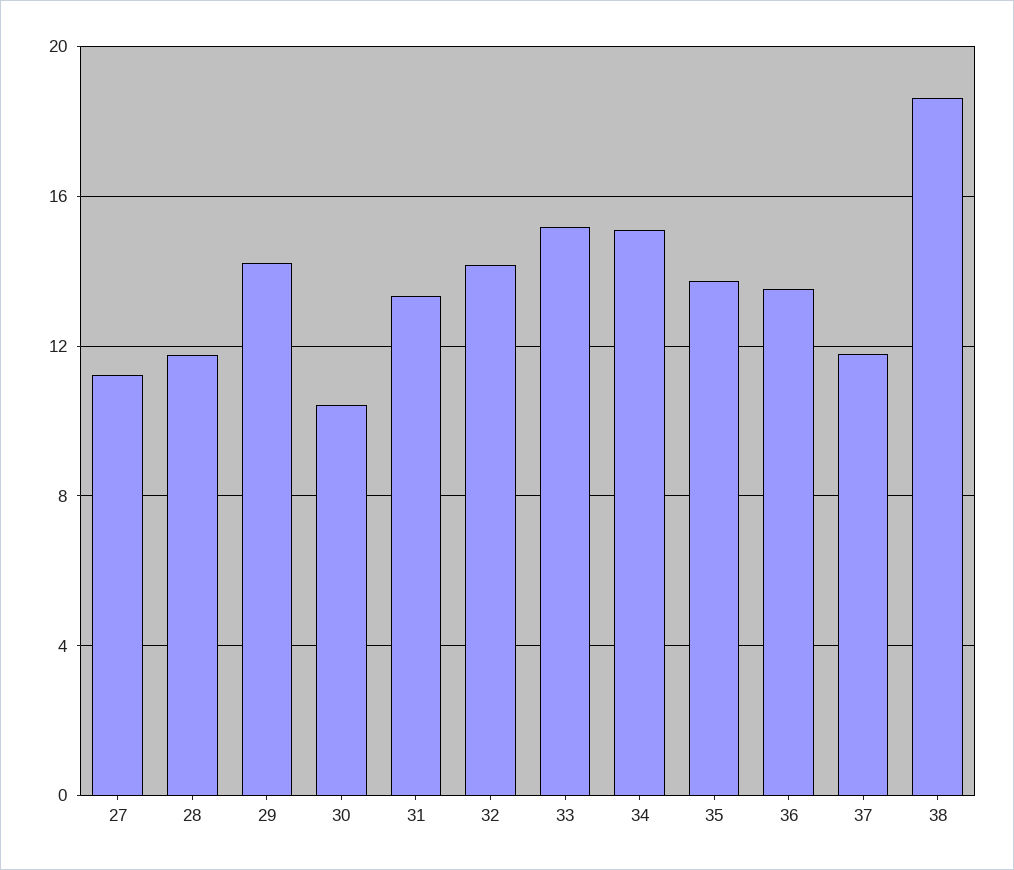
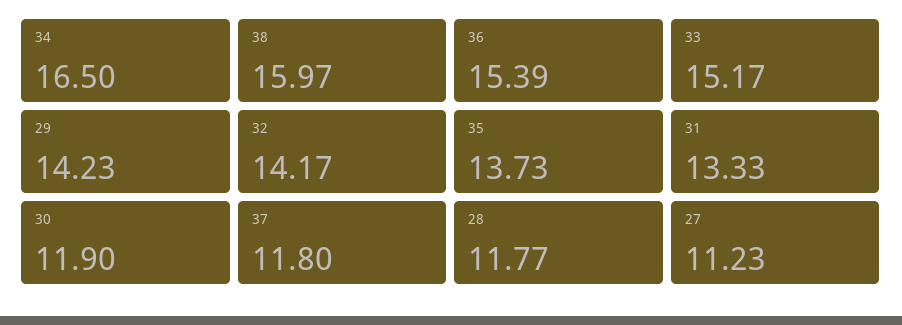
  {
    "27": 11.23,
    "28": 11.77,
    "29": 14.23,
-   "30": 10.5,
+   "30": 11.9,
    "31": 13.33,
    "32": 14.17,
    "33": 15.17,
-   "34": 15,
+   "34": 16.5,
    "35": 13.73,
-   "36": 13.5,
+   "36": 15.39,
    "37": 11.8,
-   "38": 18.5
+   "38": 15.97
  }

